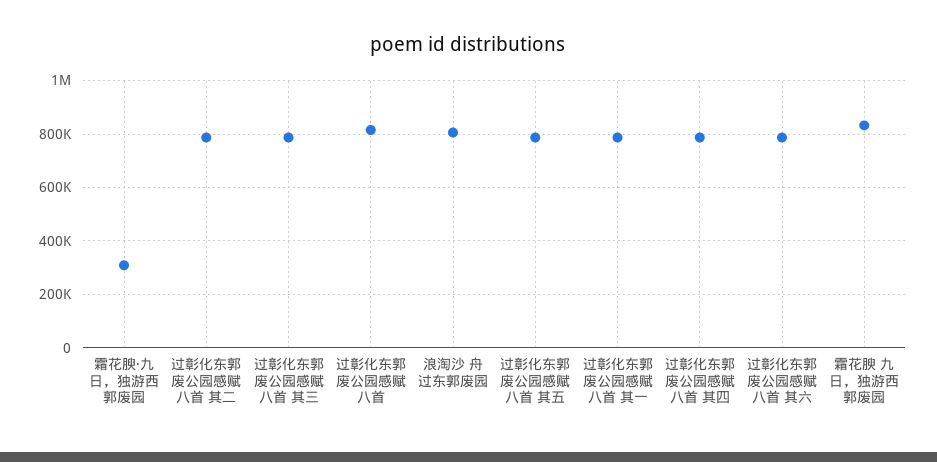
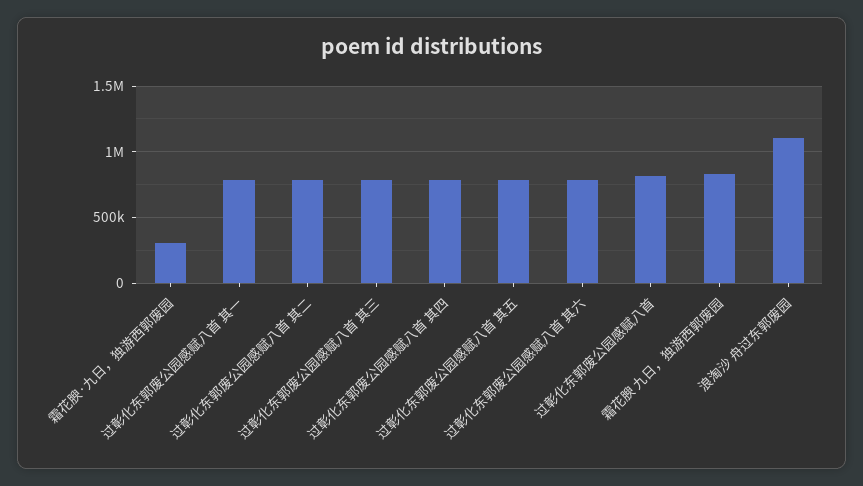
  {
    "霜花腴·九日，独游西郭废园": 300000,
    "过彰化东郭废公园感赋八首 其二": 775000,
    "过彰化东郭废公园感赋八首 其三": 775000,
    "过彰化东郭废公园感赋八首": 825000,
-   "浪淘沙 舟过东郭废园": 800000,
+   "浪淘沙 舟过东郭废园": 1100000,
    "过彰化东郭废公园感赋八首 其五": 775000,
    "过彰化东郭废公园感赋八首 其一": 775000,
    "过彰化东郭废公园感赋八首 其四": 775000,
    "过彰化东郭废公园感赋八首 其六": 775000,
    "霜花腴 九日，独游西郭废园": 825000
  }

